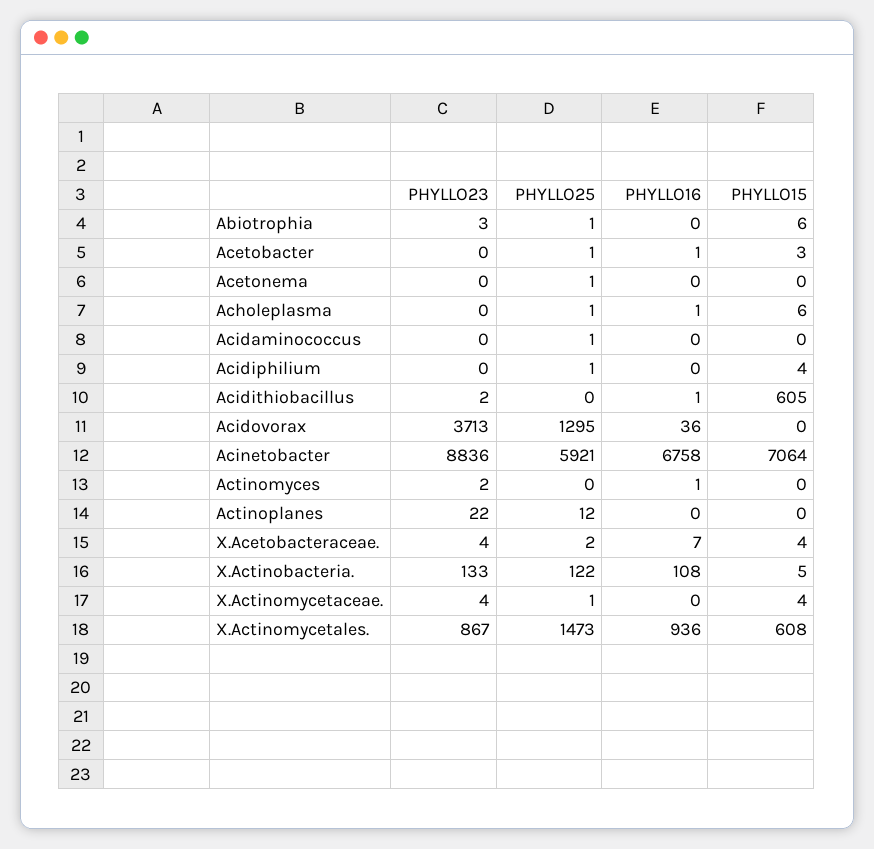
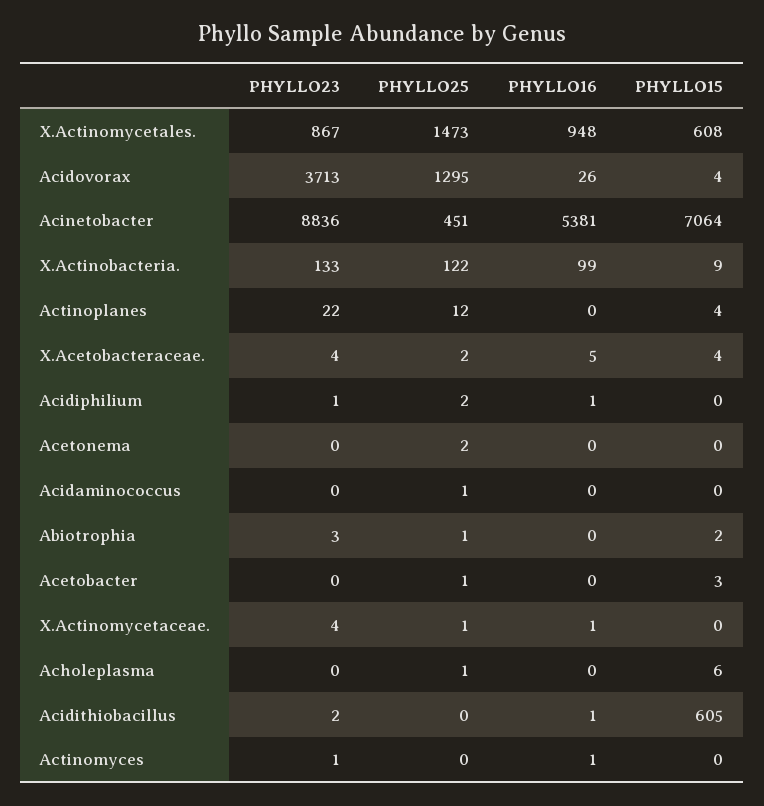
  {
    "PHYLLO23": {
      "Abiotrophia": 3,
      "Acetobacter": 0,
      "Acetonema": 0,
      "Acholeplasma": 0,
      "Acidaminococcus": 0,
-     "Acidiphilium": 0,
+     "Acidiphilium": 1,
      "Acidithiobacillus": 2,
      "Acidovorax": 3713,
      "Acinetobacter": 8836,
-     "Actinomyces": 2,
+     "Actinomyces": 1,
      "Actinoplanes": 22,
      "X.Acetobacteraceae.": 4,
      "X.Actinobacteria.": 133,
      "X.Actinomycetaceae.": 4,
      "X.Actinomycetales.": 867
    },
    "PHYLLO25": {
      "Abiotrophia": 1,
      "Acetobacter": 1,
-     "Acetonema": 1,
+     "Acetonema": 2,
      "Acholeplasma": 1,
      "Acidaminococcus": 1,
-     "Acidiphilium": 1,
+     "Acidiphilium": 2,
      "Acidithiobacillus": 0,
      "Acidovorax": 1295,
-     "Acinetobacter": 5921,
+     "Acinetobacter": 451,
      "Actinomyces": 0,
      "Actinoplanes": 12,
      "X.Acetobacteraceae.": 2,
      "X.Actinobacteria.": 122,
      "X.Actinomycetaceae.": 1,
      "X.Actinomycetales.": 1473
    },
    "PHYLLO16": {
      "Abiotrophia": 0,
-     "Acetobacter": 1,
+     "Acetobacter": 0,
      "Acetonema": 0,
-     "Acholeplasma": 1,
+     "Acholeplasma": 0,
      "Acidaminococcus": 0,
-     "Acidiphilium": 0,
+     "Acidiphilium": 1,
      "Acidithiobacillus": 1,
-     "Acidovorax": 36,
+     "Acidovorax": 26,
-     "Acinetobacter": 6758,
+     "Acinetobacter": 5381,
      "Actinomyces": 1,
      "Actinoplanes": 0,
-     "X.Acetobacteraceae.": 7,
+     "X.Acetobacteraceae.": 5,
-     "X.Actinobacteria.": 108,
+     "X.Actinobacteria.": 99,
-     "X.Actinomycetaceae.": 0,
+     "X.Actinomycetaceae.": 1,
-     "X.Actinomycetales.": 936
+     "X.Actinomycetales.": 948
    },
    "PHYLLO15": {
-     "Abiotrophia": 6,
+     "Abiotrophia": 2,
      "Acetobacter": 3,
      "Acetonema": 0,
      "Acholeplasma": 6,
      "Acidaminococcus": 0,
-     "Acidiphilium": 4,
+     "Acidiphilium": 0,
      "Acidithiobacillus": 605,
-     "Acidovorax": 0,
+     "Acidovorax": 4,
      "Acinetobacter": 7064,
      "Actinomyces": 0,
-     "Actinoplanes": 0,
+     "Actinoplanes": 4,
      "X.Acetobacteraceae.": 4,
-     "X.Actinobacteria.": 5,
+     "X.Actinobacteria.": 9,
-     "X.Actinomycetaceae.": 4,
+     "X.Actinomycetaceae.": 0,
      "X.Actinomycetales.": 608
    }
  }

